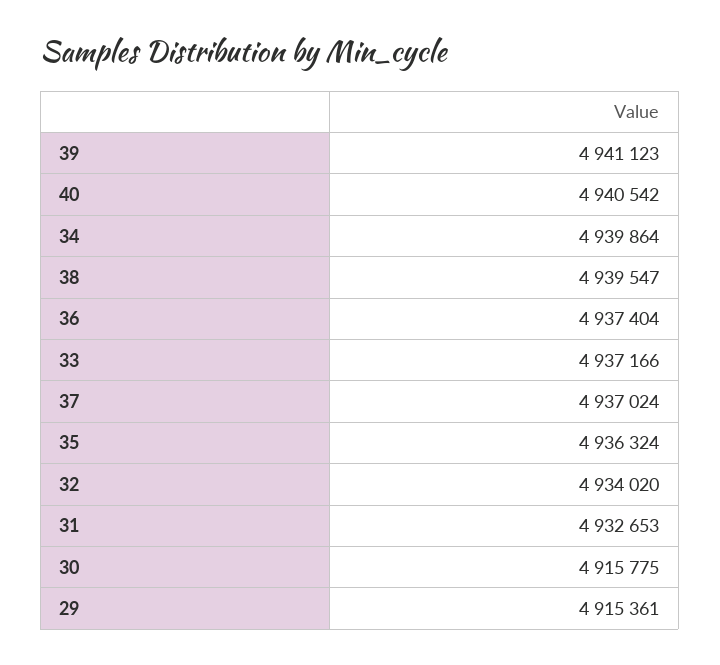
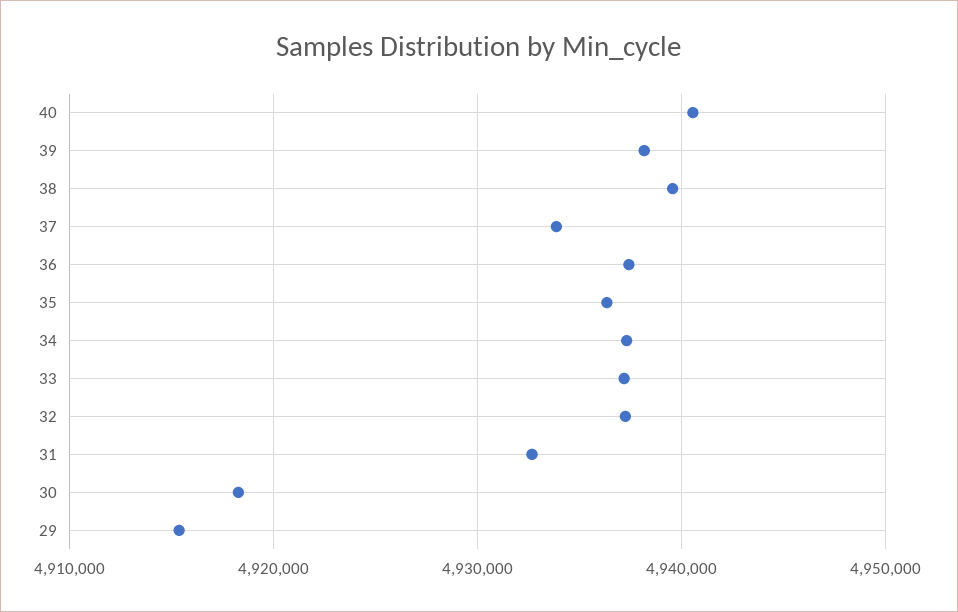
  {
-   "39": 4941123,
+   "39": 4938000,
    "40": 4940542,
-   "34": 4939864,
+   "34": 4937000,
    "38": 4939547,
    "36": 4937404,
    "33": 4937166,
-   "37": 4937024,
+   "37": 4934000,
    "35": 4936324,
-   "32": 4934020,
+   "32": 4937000,
    "31": 4932653,
-   "30": 4915775,
+   "30": 4918000,
    "29": 4915361
  }

